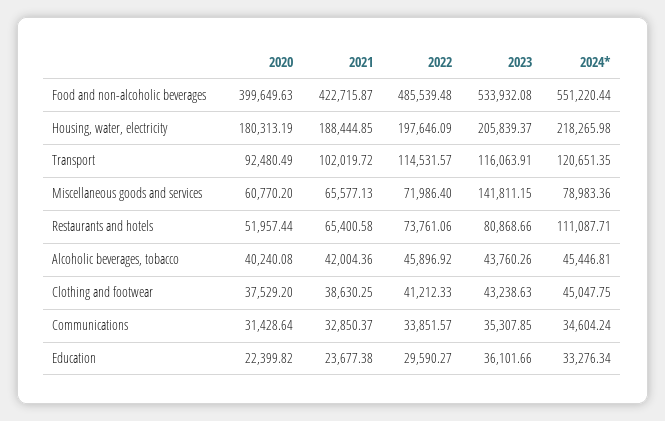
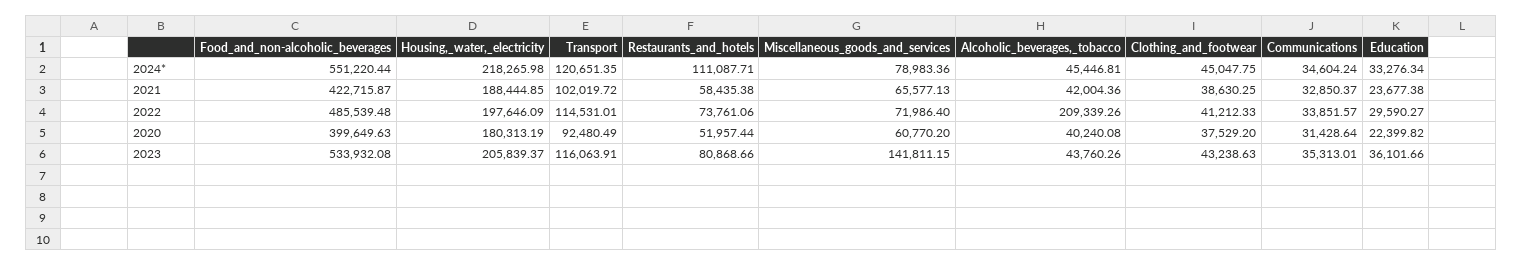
  {
    "2020": {
      "Food and non-alcoholic beverages": 399649.63,
      "Housing, water, electricity": 180313.19,
      "Transport": 92480.49,
      "Miscellaneous goods and services": 60770.2,
      "Restaurants and hotels": 51957.44,
      "Alcoholic beverages, tobacco": 40240.08,
      "Clothing and footwear": 37529.2,
      "Communications": 31428.64,
      "Education": 22399.82
    },
    "2021": {
      "Food and non-alcoholic beverages": 422715.87,
      "Housing, water, electricity": 188444.85,
      "Transport": 102019.72,
      "Miscellaneous goods and services": 65577.13,
-     "Restaurants and hotels": 65400.58,
+     "Restaurants and hotels": 58435.38,
      "Alcoholic beverages, tobacco": 42004.36,
      "Clothing and footwear": 38630.25,
      "Communications": 32850.37,
      "Education": 23677.38
    },
    "2022": {
      "Food and non-alcoholic beverages": 485539.48,
      "Housing, water, electricity": 197646.09,
-     "Transport": 114531.57,
+     "Transport": 114531.01,
      "Miscellaneous goods and services": 71986.4,
      "Restaurants and hotels": 73761.06,
-     "Alcoholic beverages, tobacco": 45896.92,
+     "Alcoholic beverages, tobacco": 209339.26,
      "Clothing and footwear": 41212.33,
      "Communications": 33851.57,
      "Education": 29590.27
    },
    "2023": {
      "Food and non-alcoholic beverages": 533932.08,
      "Housing, water, electricity": 205839.37,
      "Transport": 116063.91,
      "Miscellaneous goods and services": 141811.15,
      "Restaurants and hotels": 80868.66,
      "Alcoholic beverages, tobacco": 43760.26,
      "Clothing and footwear": 43238.63,
-     "Communications": 35307.85,
+     "Communications": 35313.01,
      "Education": 36101.66
    },
    "2024*": {
      "Food and non-alcoholic beverages": 551220.44,
      "Housing, water, electricity": 218265.98,
      "Transport": 120651.35,
      "Miscellaneous goods and services": 78983.36,
      "Restaurants and hotels": 111087.71,
      "Alcoholic beverages, tobacco": 45446.81,
      "Clothing and footwear": 45047.75,
      "Communications": 34604.24,
      "Education": 33276.34
    }
  }

